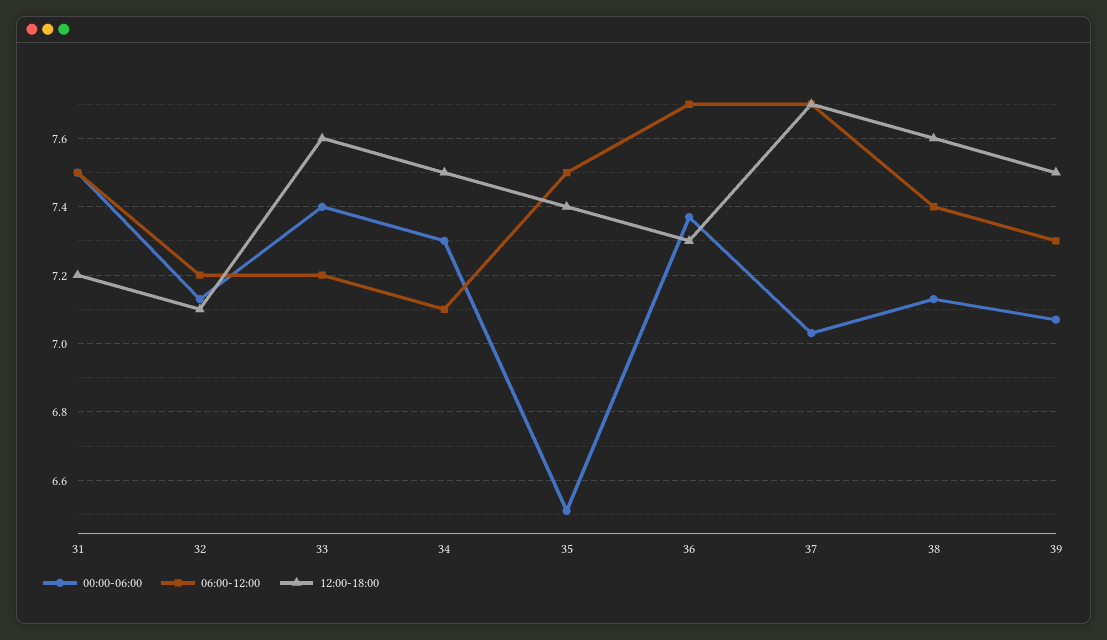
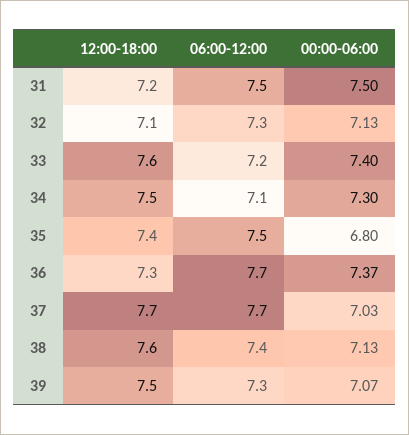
  {
    "00:00-06:00": {
      "31": 7.5,
      "32": 7.13,
      "33": 7.4,
      "34": 7.3,
-     "35": 6.5,
+     "35": 6.8,
      "36": 7.37,
      "37": 7.03,
      "38": 7.13,
      "39": 7.07
    },
    "06:00-12:00": {
      "31": 7.5,
-     "32": 7.2,
+     "32": 7.3,
      "33": 7.2,
      "34": 7.1,
      "35": 7.5,
      "36": 7.7,
      "37": 7.7,
      "38": 7.4,
      "39": 7.3
    },
    "12:00-18:00": {
      "31": 7.2,
      "32": 7.1,
      "33": 7.6,
      "34": 7.5,
      "35": 7.4,
      "36": 7.3,
      "37": 7.7,
      "38": 7.6,
      "39": 7.5
    }
  }

